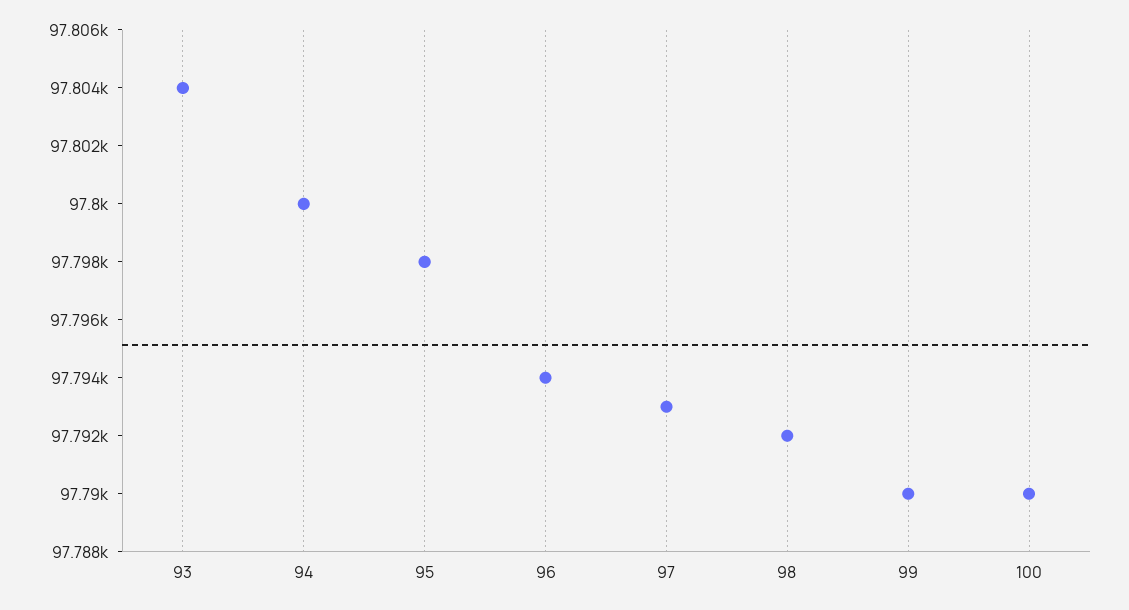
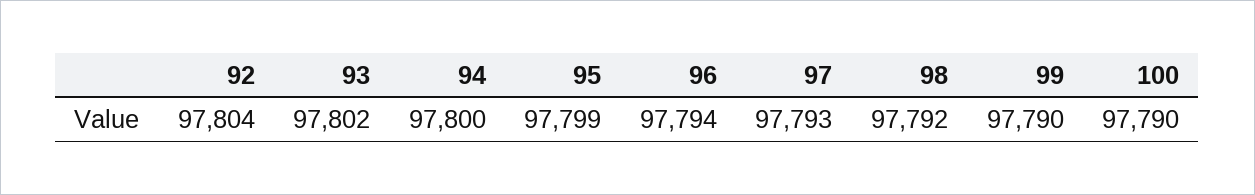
  {
-   "93": 97804,
+   "93": 97802,
    "94": 97800,
-   "95": 97798,
+   "95": 97799,
    "96": 97794,
    "97": 97793,
    "98": 97792,
    "99": 97790,
-   "100": 97790
+   "100": 97790,
+   "92": 97804
  }

